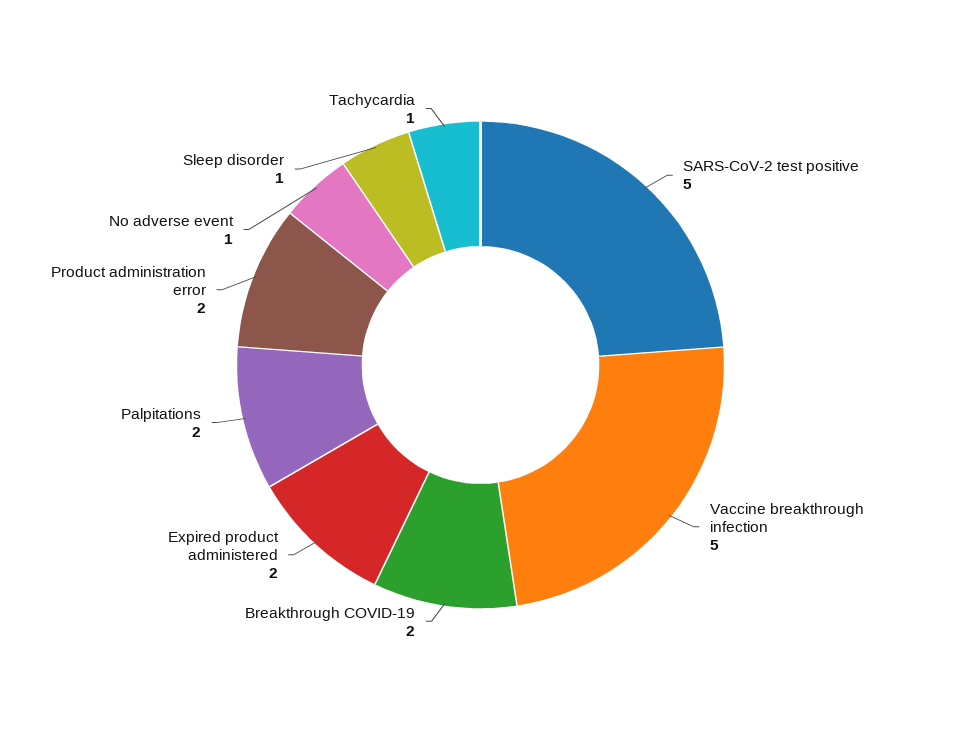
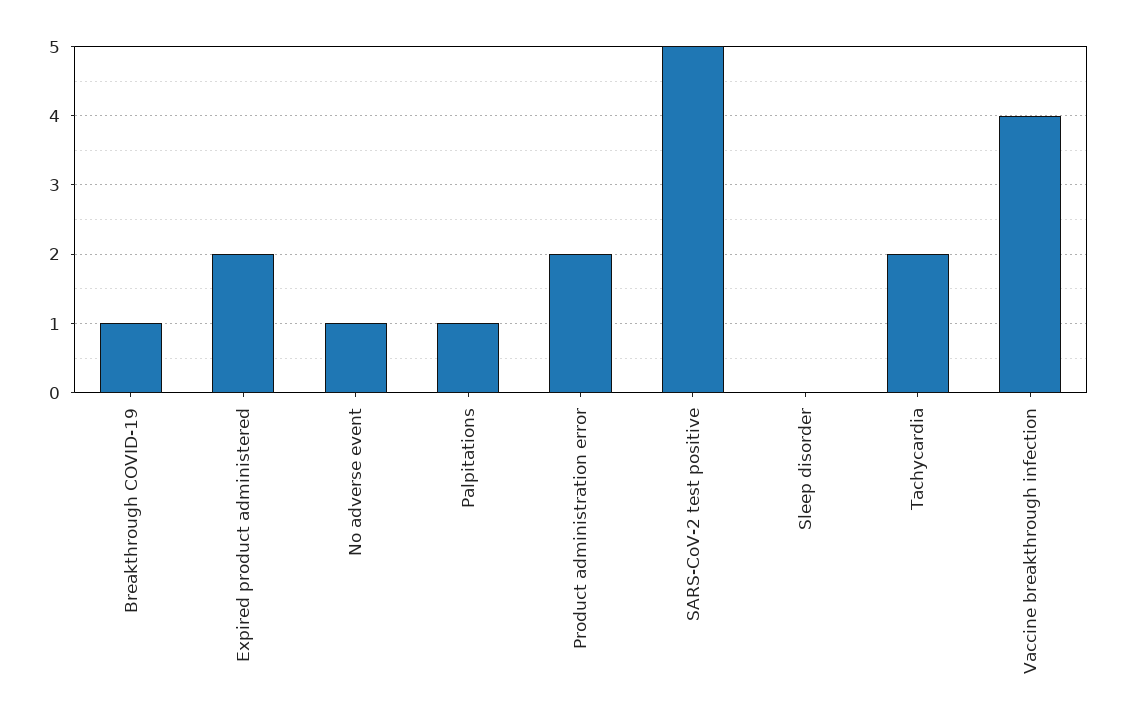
  {
    "SARS-CoV-2 test positive": 5,
-   "Vaccine breakthrough infection": 5,
+   "Vaccine breakthrough infection": 4,
-   "Breakthrough COVID-19": 2,
+   "Breakthrough COVID-19": 1,
    "Expired product administered": 2,
-   "Palpitations": 2,
+   "Palpitations": 1,
    "Product administration error": 2,
    "No adverse event": 1,
-   "Sleep disorder": 1,
+   "Sleep disorder": 0,
-   "Tachycardia": 1
+   "Tachycardia": 2
  }

